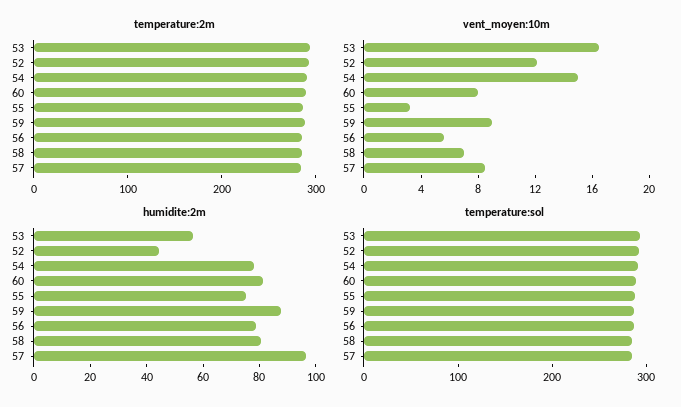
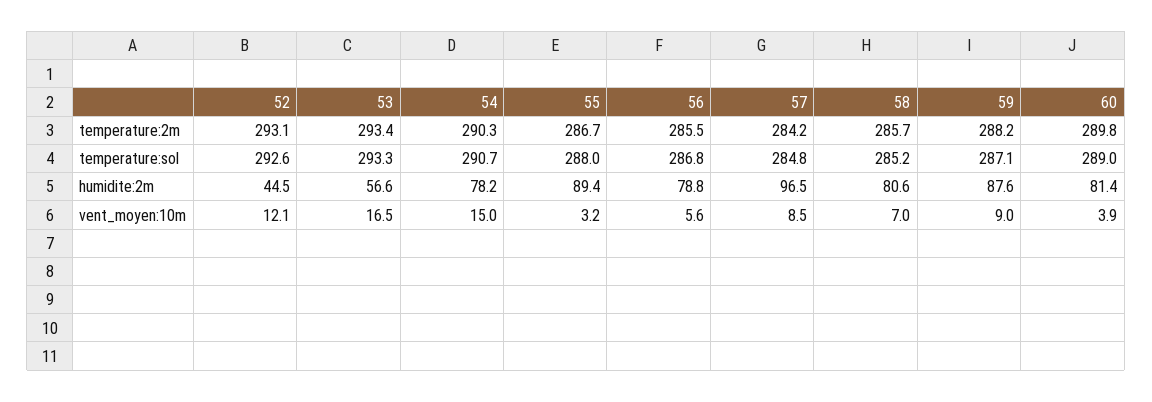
  {
    "temperature:2m": {
      "53": 293.4,
      "52": 293.1,
      "54": 290.3,
      "60": 289.8,
      "55": 286.7,
      "59": 288.2,
      "56": 285.5,
      "58": 285.7,
      "57": 284.2
    },
    "vent_moyen:10m": {
      "53": 16.5,
      "52": 12.1,
      "54": 15,
-     "60": 8,
+     "60": 3.9,
      "55": 3.2,
      "59": 9,
      "56": 5.6,
      "58": 7,
      "57": 8.5
    },
    "humidite:2m": {
      "53": 56.6,
      "52": 44.5,
      "54": 78.2,
      "60": 81.4,
-     "55": 75,
+     "55": 89.4,
      "59": 87.6,
      "56": 78.8,
      "58": 80.6,
      "57": 96.5
    },
    "temperature:sol": {
      "53": 293.3,
      "52": 292.6,
      "54": 290.7,
      "60": 289,
      "55": 288,
      "59": 287.1,
      "56": 286.8,
      "58": 285.2,
      "57": 284.8
    }
  }

